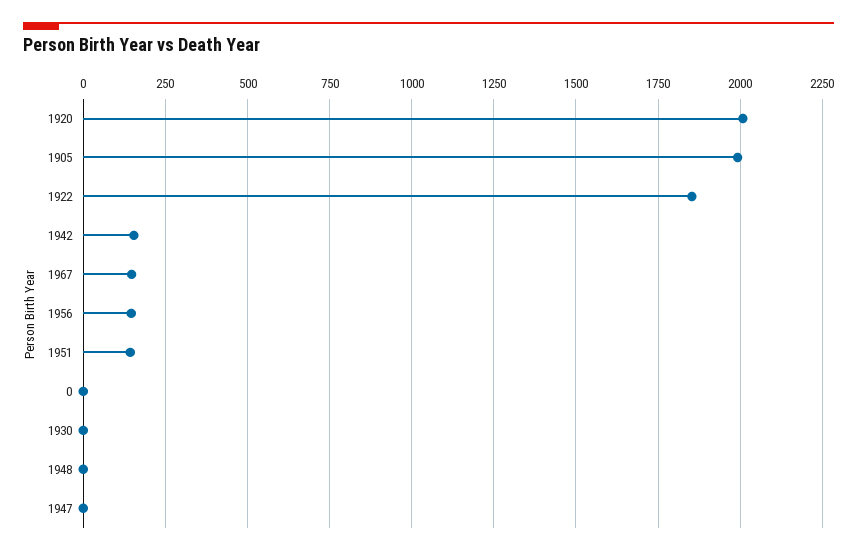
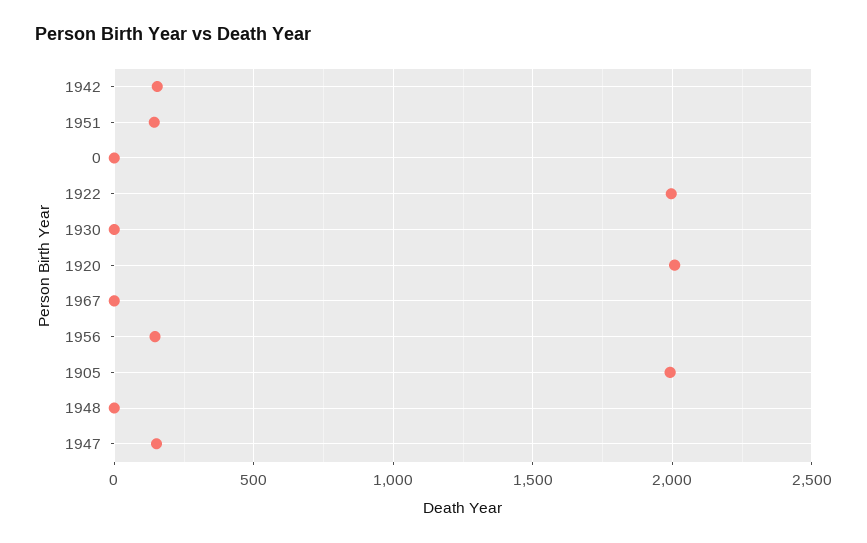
  {
    "1920": 2000,
    "1905": 2000,
-   "1922": 1850,
+   "1922": 2000,
    "1942": 150,
-   "1967": 150,
+   "1967": 0,
    "1956": 150,
    "1951": 150,
    "0": 0,
    "1930": 0,
    "1948": 0,
-   "1947": 0
+   "1947": 150
  }

